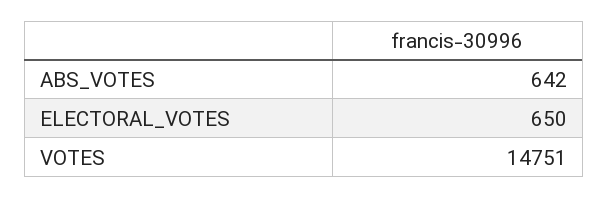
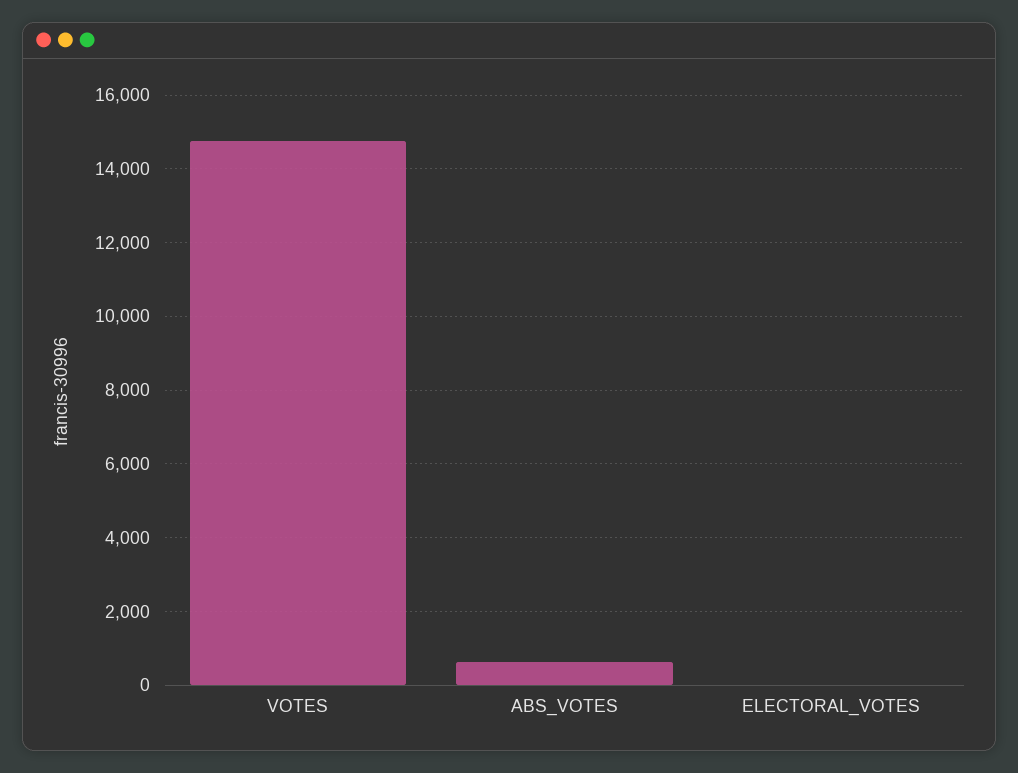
  {
    "ABS_VOTES": 642,
-   "ELECTORAL_VOTES": 650,
+   "ELECTORAL_VOTES": 0,
    "VOTES": 14751
  }

